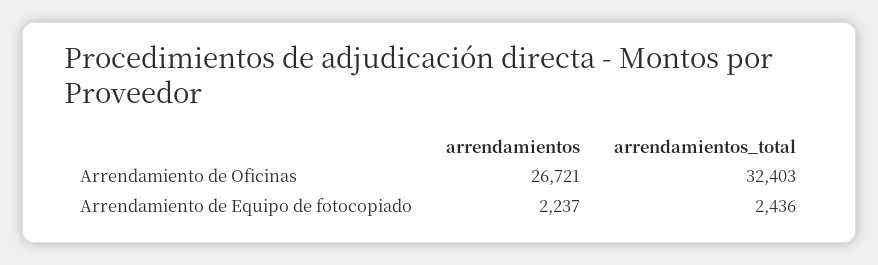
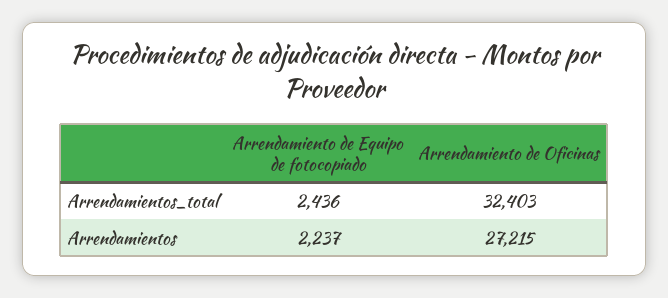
  {
    "arrendamientos": {
-     "Arrendamiento de Oficinas": 26721,
+     "Arrendamiento de Oficinas": 27215,
      "Arrendamiento de Equipo de fotocopiado": 2237
    },
    "arrendamientos_total": {
      "Arrendamiento de Oficinas": 32403,
      "Arrendamiento de Equipo de fotocopiado": 2436
    }
  }

